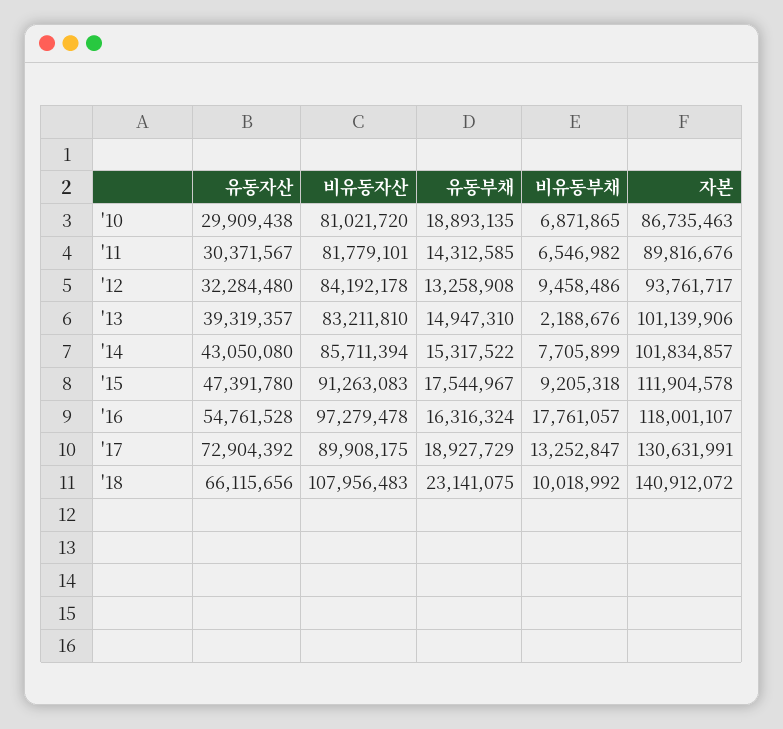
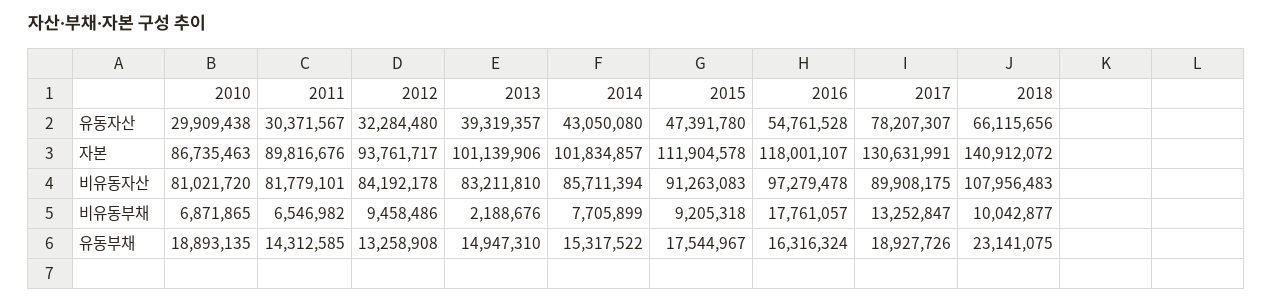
  {
    "유동자산": {
      "'10": 29909438,
      "'11": 30371567,
      "'12": 32284480,
      "'13": 39319357,
      "'14": 43050080,
      "'15": 47391780,
      "'16": 54761528,
-     "'17": 72904392,
+     "'17": 78207307,
      "'18": 66115656
    },
    "비유동자산": {
      "'10": 81021720,
      "'11": 81779101,
      "'12": 84192178,
      "'13": 83211810,
      "'14": 85711394,
      "'15": 91263083,
      "'16": 97279478,
      "'17": 89908175,
      "'18": 107956483
    },
    "유동부채": {
      "'10": 18893135,
      "'11": 14312585,
      "'12": 13258908,
      "'13": 14947310,
      "'14": 15317522,
      "'15": 17544967,
      "'16": 16316324,
-     "'17": 18927729,
+     "'17": 18927726,
      "'18": 23141075
    },
    "비유동부채": {
      "'10": 6871865,
      "'11": 6546982,
      "'12": 9458486,
      "'13": 2188676,
      "'14": 7705899,
      "'15": 9205318,
      "'16": 17761057,
      "'17": 13252847,
-     "'18": 10018992
+     "'18": 10042877
    },
    "자본": {
      "'10": 86735463,
      "'11": 89816676,
      "'12": 93761717,
      "'13": 101139906,
      "'14": 101834857,
      "'15": 111904578,
      "'16": 118001107,
      "'17": 130631991,
      "'18": 140912072
    }
  }

